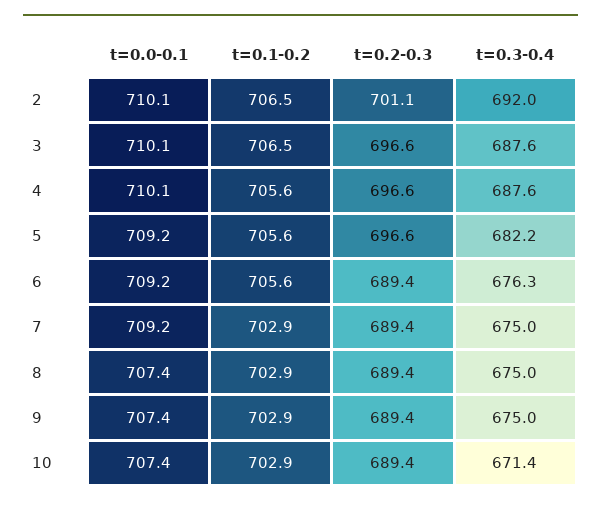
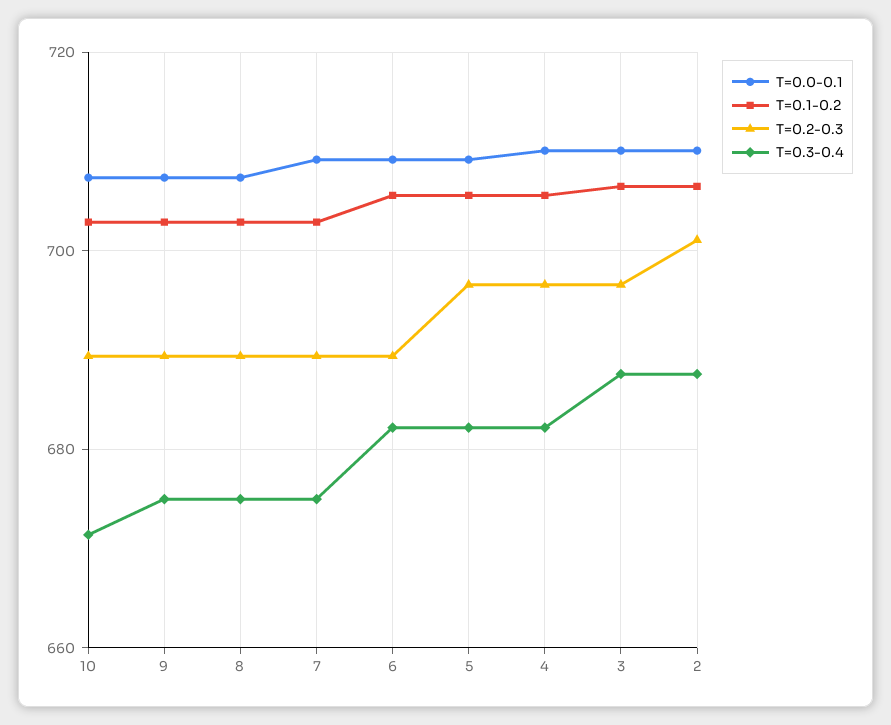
  {
    "t=0.0-0.1": {
      "2": 710.1,
      "3": 710.1,
      "4": 710.1,
      "5": 709.2,
      "6": 709.2,
      "7": 709.2,
      "8": 707.4,
      "9": 707.4,
      "10": 707.4
    },
    "t=0.1-0.2": {
      "2": 706.5,
      "3": 706.5,
      "4": 705.6,
      "5": 705.6,
      "6": 705.6,
      "7": 702.9,
      "8": 702.9,
      "9": 702.9,
      "10": 702.9
    },
    "t=0.2-0.3": {
      "2": 701.1,
      "3": 696.6,
      "4": 696.6,
      "5": 696.6,
      "6": 689.4,
      "7": 689.4,
      "8": 689.4,
      "9": 689.4,
      "10": 689.4
    },
    "t=0.3-0.4": {
-     "2": 692,
+     "2": 688,
      "3": 687.6,
-     "4": 687.6,
+     "4": 682,
      "5": 682.2,
-     "6": 676.3,
+     "6": 682,
      "7": 675,
      "8": 675,
      "9": 675,
      "10": 671.4
    }
  }

